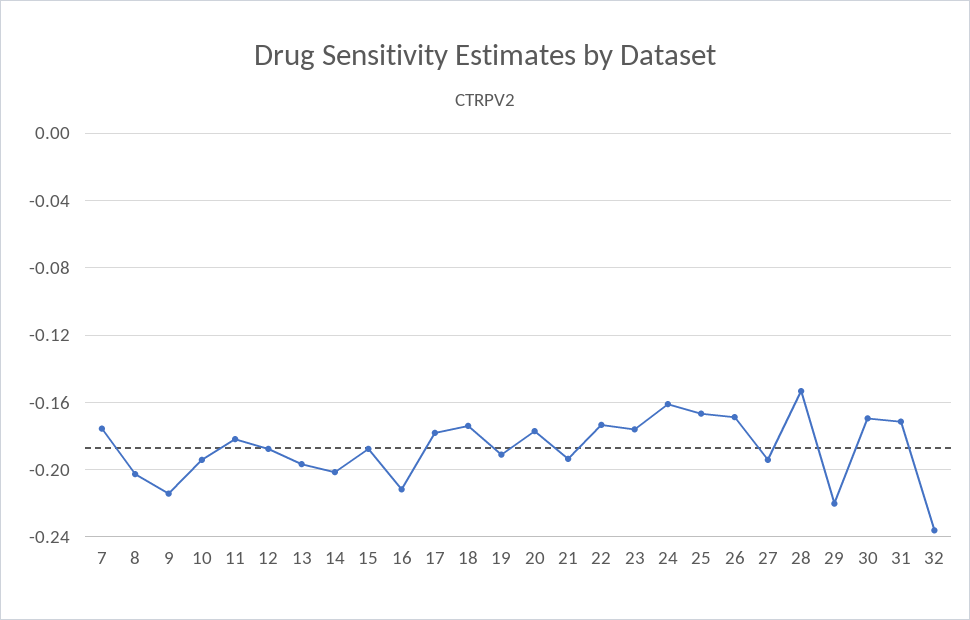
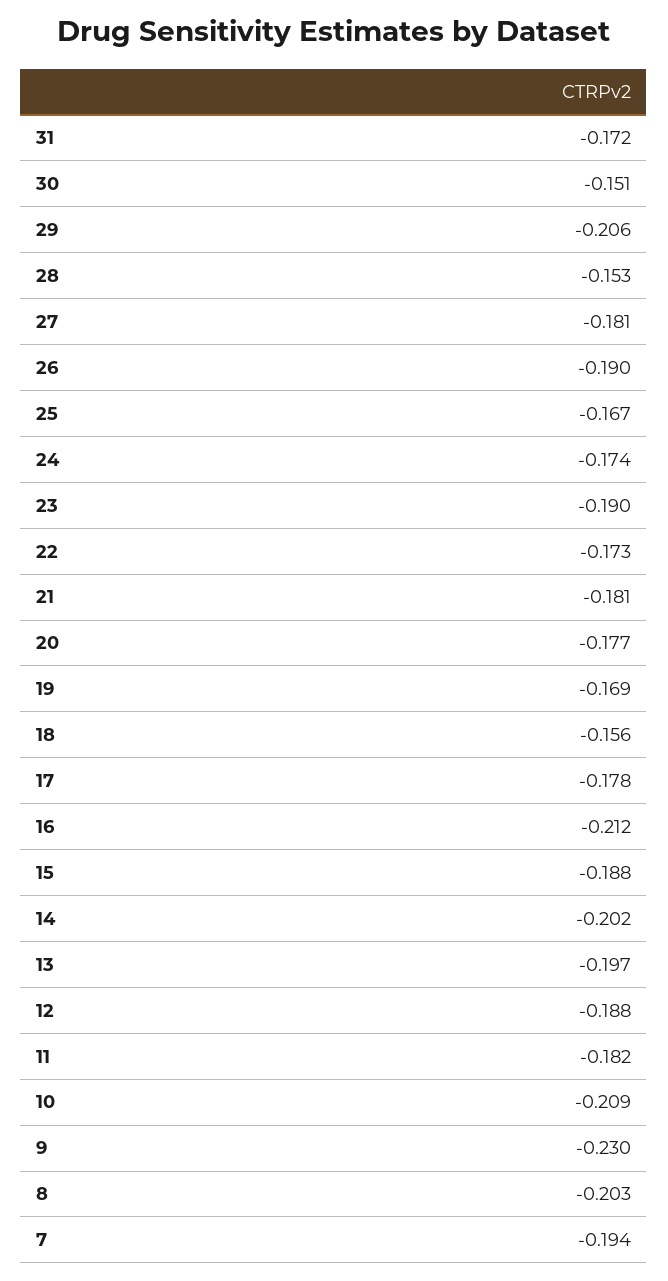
  {
-   "7": -0.175,
+   "7": -0.194,
    "8": -0.203,
-   "9": -0.215,
+   "9": -0.23,
-   "10": -0.195,
+   "10": -0.209,
    "11": -0.182,
    "12": -0.188,
    "13": -0.197,
    "14": -0.202,
    "15": -0.188,
    "16": -0.212,
    "17": -0.178,
-   "18": -0.175,
+   "18": -0.156,
-   "19": -0.19,
+   "19": -0.169,
    "20": -0.177,
-   "21": -0.195,
+   "21": -0.181,
    "22": -0.173,
-   "23": -0.175,
+   "23": -0.19,
-   "24": -0.16,
+   "24": -0.174,
    "25": -0.167,
-   "26": -0.17,
+   "26": -0.19,
-   "27": -0.195,
+   "27": -0.181,
    "28": -0.153,
-   "29": -0.22,
+   "29": -0.206,
-   "30": -0.17,
+   "30": -0.151,
-   "31": -0.172,
+   "31": -0.172
-   "32": -0.235
  }

